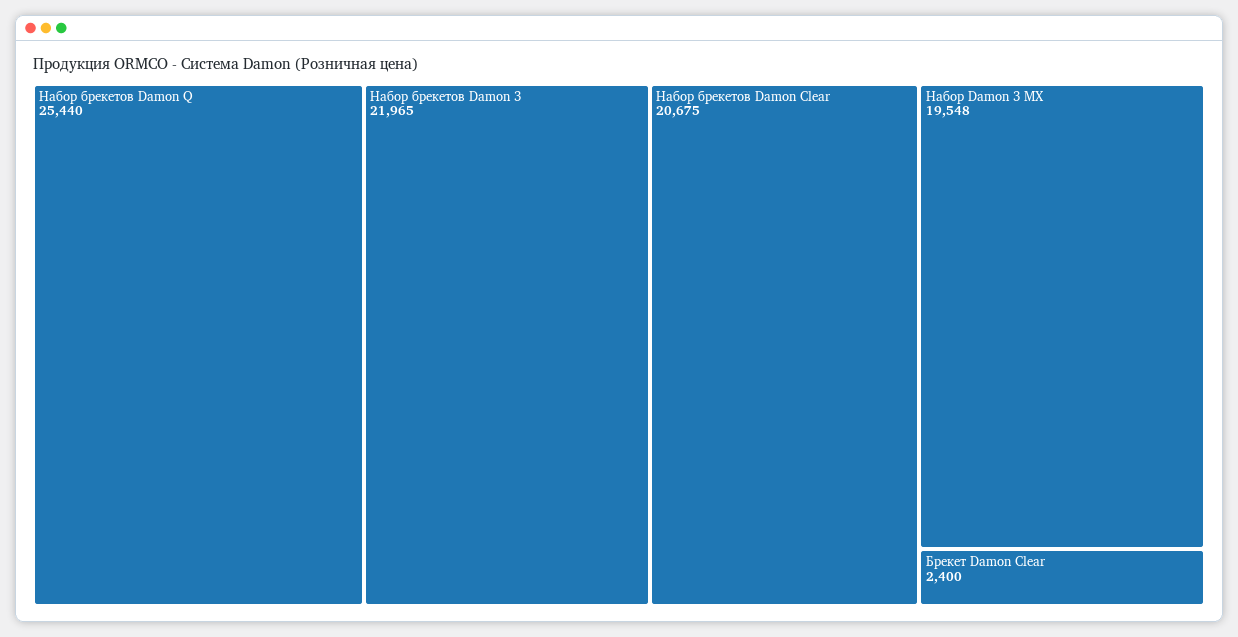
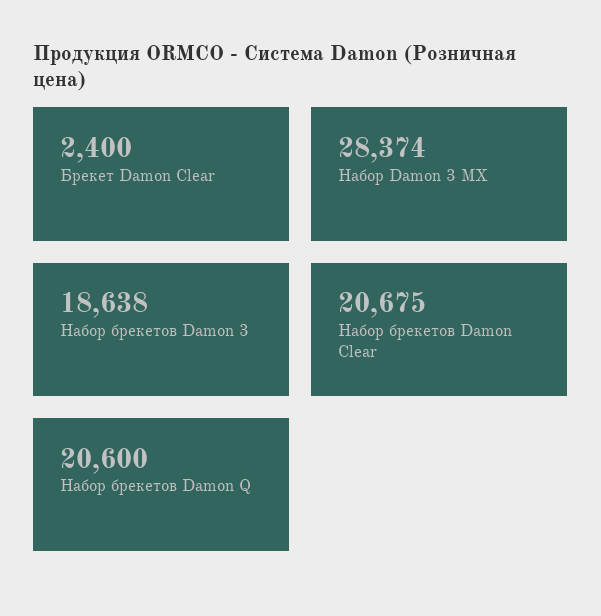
  {
-   "Набор брекетов Damon Q": 25440,
+   "Набор брекетов Damon Q": 20600,
-   "Набор брекетов Damon 3": 21965,
+   "Набор брекетов Damon 3": 18638,
    "Набор брекетов Damon Clear": 20675,
-   "Набор Damon 3 МХ": 19548,
+   "Набор Damon 3 МХ": 28374,
    "Брекет Damon Clear": 2400
  }

